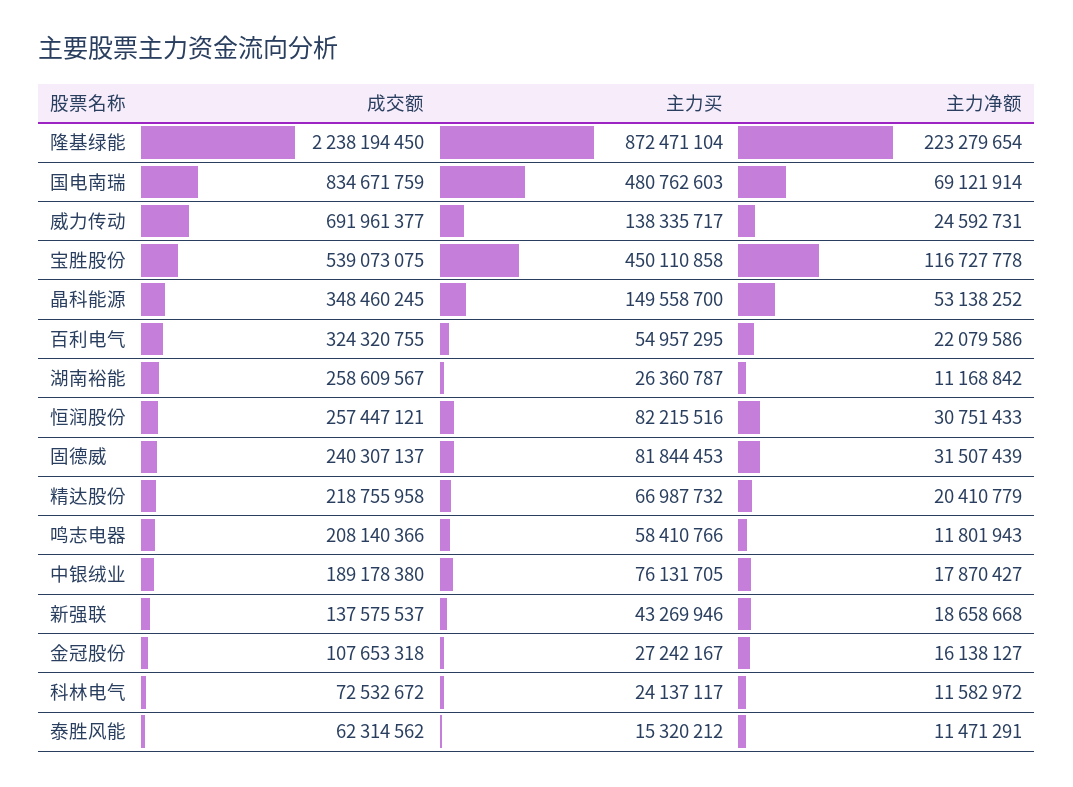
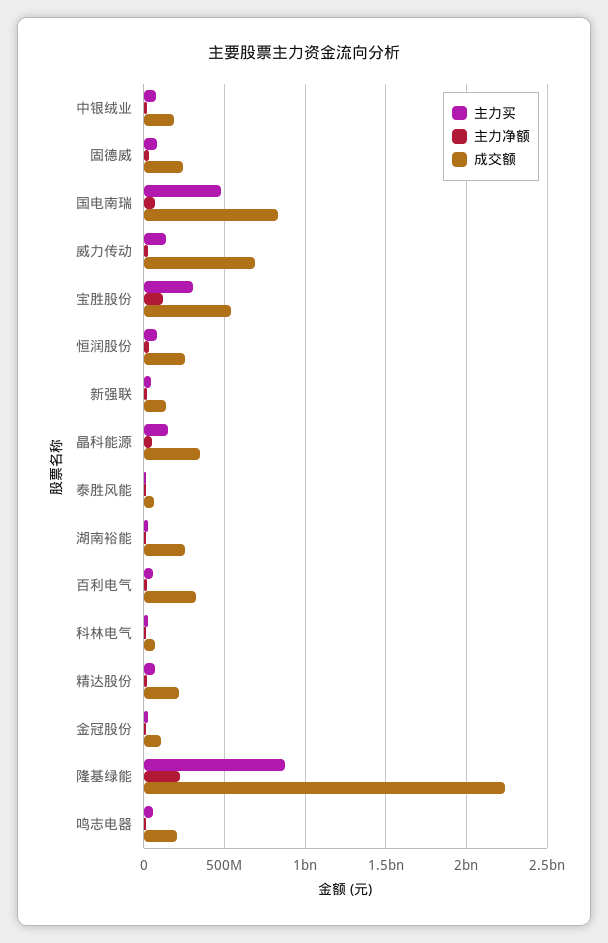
  {
    "成交额": {
      "隆基绿能": 2238194450,
      "国电南瑞": 834671759,
      "威力传动": 691961377,
      "宝胜股份": 539073075,
      "晶科能源": 348460245,
      "百利电气": 324320755,
      "湖南裕能": 258609567,
      "恒润股份": 257447121,
      "固德威": 240307137,
      "精达股份": 218755958,
      "鸣志电器": 208140366,
      "中银绒业": 189178380,
      "新强联": 137575537,
      "金冠股份": 107653318,
      "科林电气": 72532672,
      "泰胜风能": 62314562
    },
    "主力买": {
      "隆基绿能": 872471104,
      "国电南瑞": 480762603,
      "威力传动": 138335717,
-     "宝胜股份": 450110858,
+     "宝胜股份": 300000000,
      "晶科能源": 149558700,
      "百利电气": 54957295,
      "湖南裕能": 26360787,
      "恒润股份": 82215516,
      "固德威": 81844453,
      "精达股份": 66987732,
      "鸣志电器": 58410766,
      "中银绒业": 76131705,
      "新强联": 43269946,
      "金冠股份": 27242167,
      "科林电气": 24137117,
      "泰胜风能": 15320212
    },
    "主力净额": {
      "隆基绿能": 223279654,
      "国电南瑞": 69121914,
      "威力传动": 24592731,
      "宝胜股份": 116727778,
      "晶科能源": 53138252,
      "百利电气": 22079586,
      "湖南裕能": 11168842,
      "恒润股份": 30751433,
      "固德威": 31507439,
      "精达股份": 20410779,
      "鸣志电器": 11801943,
      "中银绒业": 17870427,
      "新强联": 18658668,
      "金冠股份": 16138127,
      "科林电气": 11582972,
      "泰胜风能": 11471291
    }
  }

